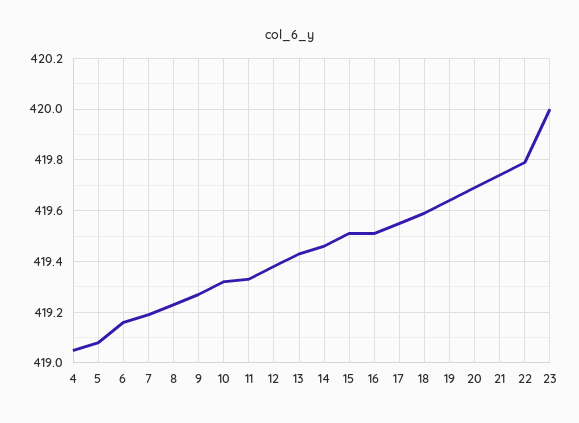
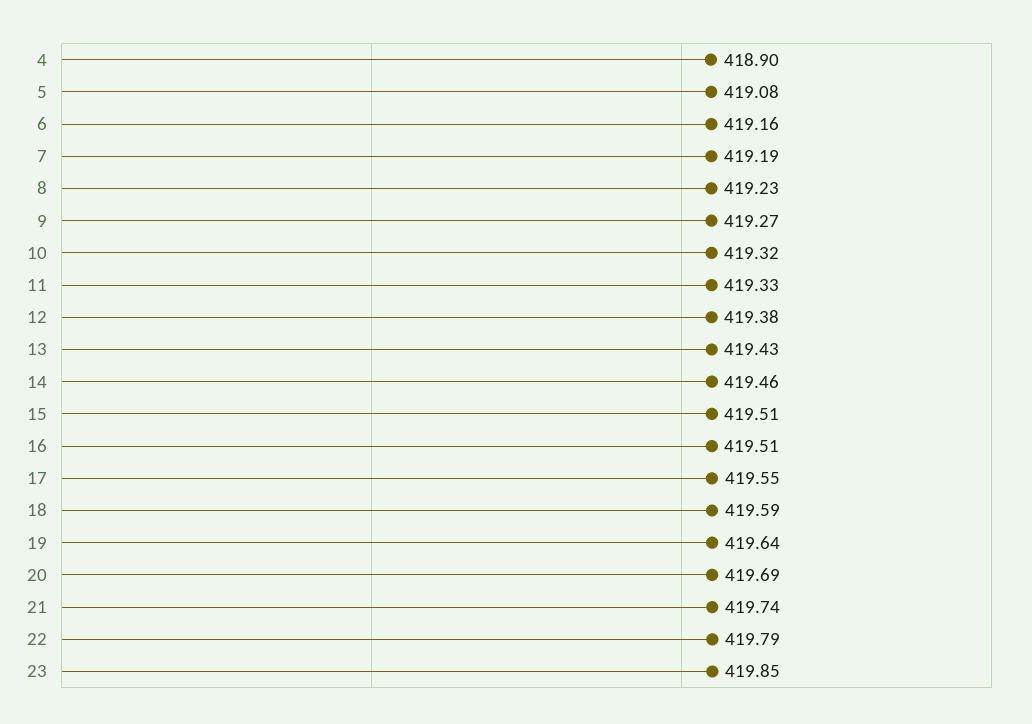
  {
-   "4": 419.05,
+   "4": 418.9,
    "5": 419.08,
    "6": 419.16,
    "7": 419.19,
    "8": 419.23,
    "9": 419.27,
    "10": 419.32,
    "11": 419.33,
    "12": 419.38,
    "13": 419.43,
    "14": 419.46,
    "15": 419.51,
    "16": 419.51,
    "17": 419.55,
    "18": 419.59,
    "19": 419.64,
    "20": 419.69,
    "21": 419.74,
    "22": 419.79,
-   "23": 420
+   "23": 419.85
  }

